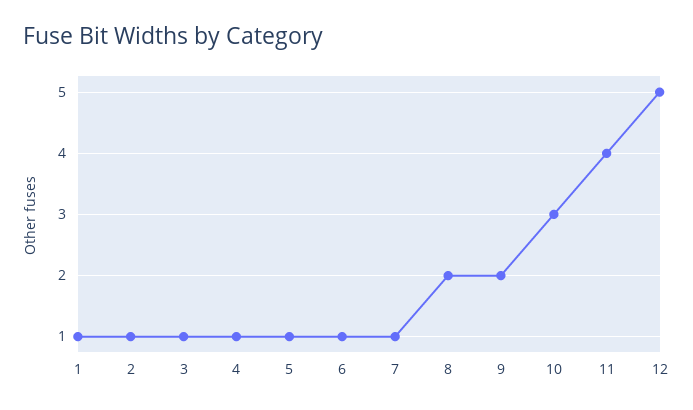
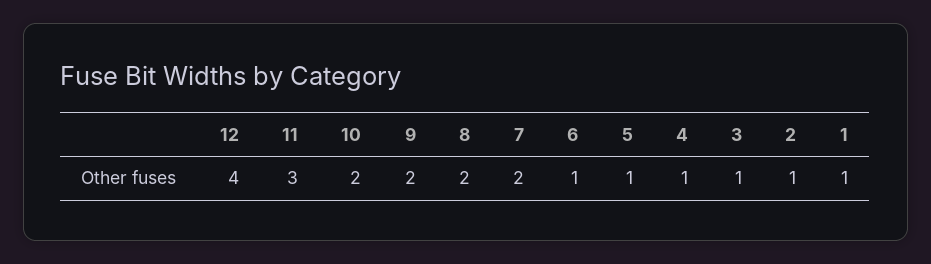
  {
    "1": 1,
    "2": 1,
    "3": 1,
    "4": 1,
    "5": 1,
    "6": 1,
-   "7": 1,
+   "7": 2,
    "8": 2,
    "9": 2,
-   "10": 3,
+   "10": 2,
-   "11": 4,
+   "11": 3,
-   "12": 5
+   "12": 4
  }

